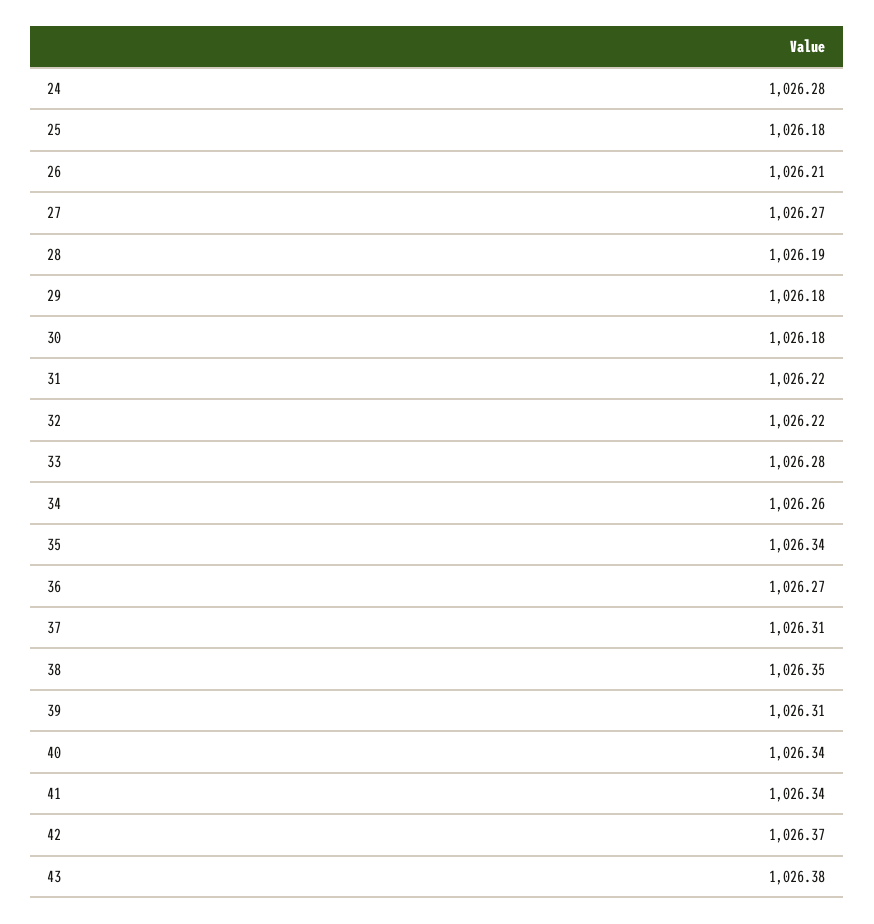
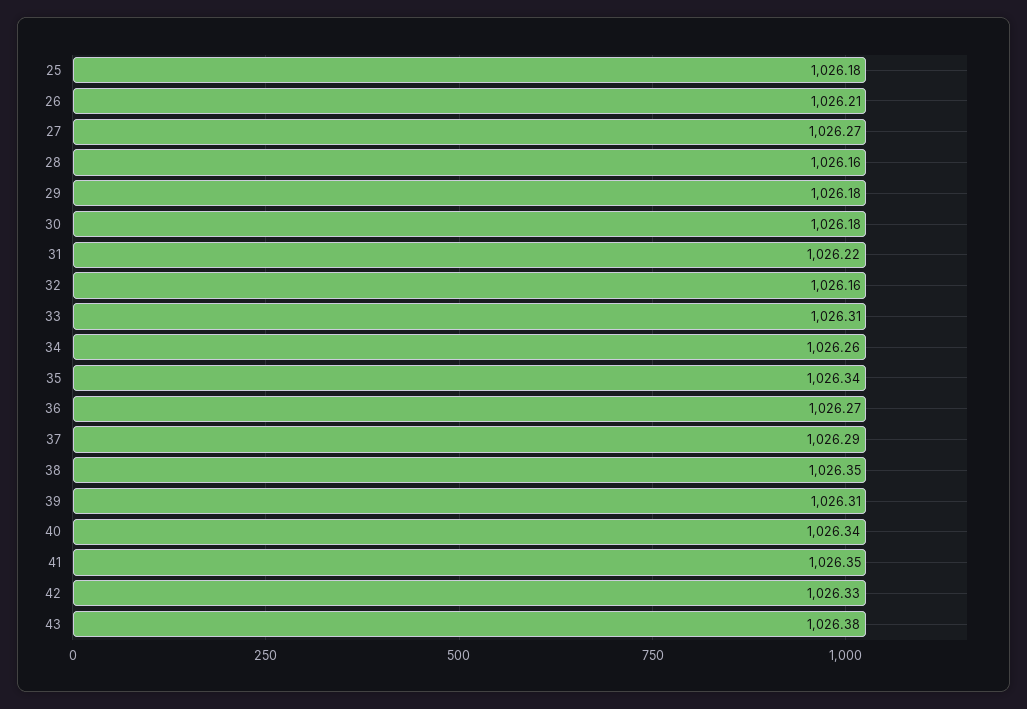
  {
-   "24": 1026.28,
    "25": 1026.18,
    "26": 1026.21,
    "27": 1026.27,
-   "28": 1026.19,
+   "28": 1026.16,
    "29": 1026.18,
    "30": 1026.18,
    "31": 1026.22,
-   "32": 1026.22,
+   "32": 1026.16,
-   "33": 1026.28,
+   "33": 1026.31,
    "34": 1026.26,
    "35": 1026.34,
    "36": 1026.27,
-   "37": 1026.31,
+   "37": 1026.29,
    "38": 1026.35,
    "39": 1026.31,
    "40": 1026.34,
-   "41": 1026.34,
+   "41": 1026.35,
-   "42": 1026.37,
+   "42": 1026.33,
    "43": 1026.38
  }

